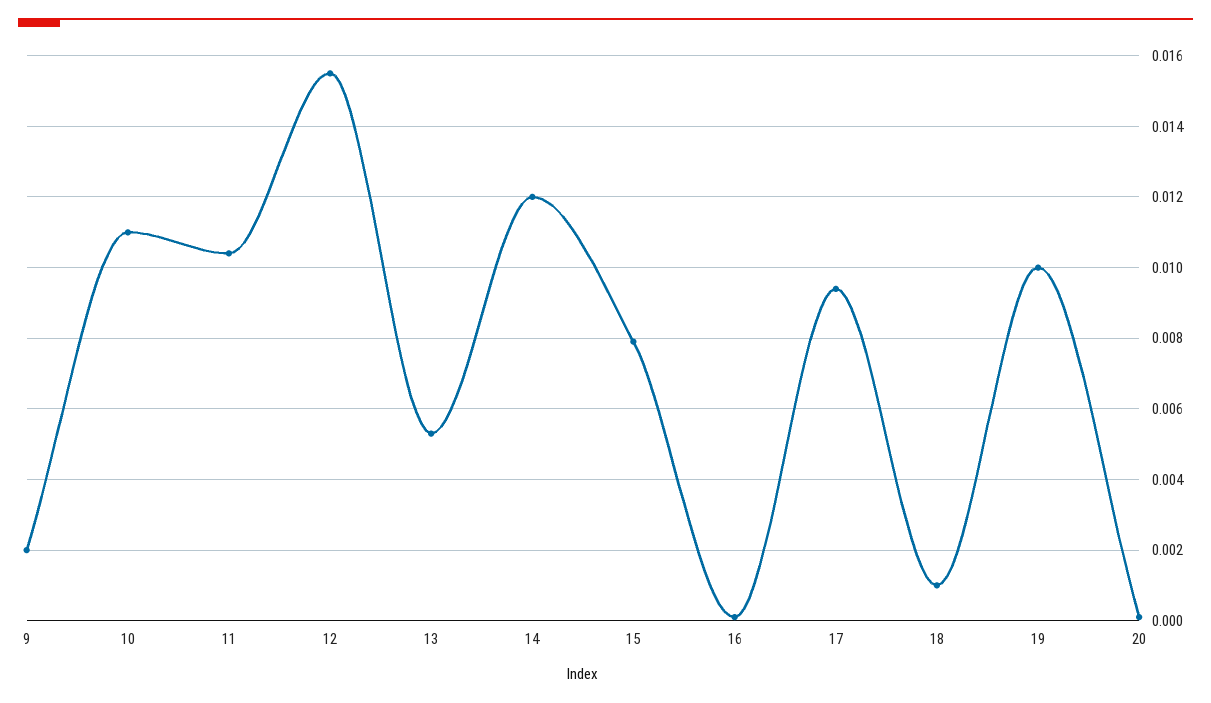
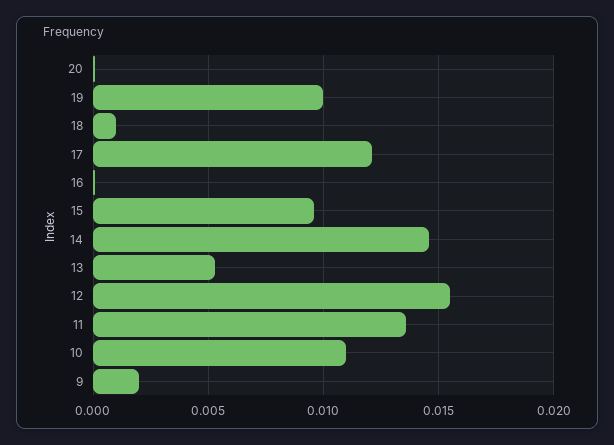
  {
    "9": 0.002,
    "10": 0.011,
-   "11": 0.0105,
+   "11": 0.0135,
    "12": 0.0155,
    "13": 0.0055,
-   "14": 0.012,
+   "14": 0.0145,
-   "15": 0.008,
+   "15": 0.0095,
    "16": 0,
-   "17": 0.0095,
+   "17": 0.012,
    "18": 0.001,
    "19": 0.01,
    "20": 0
  }

